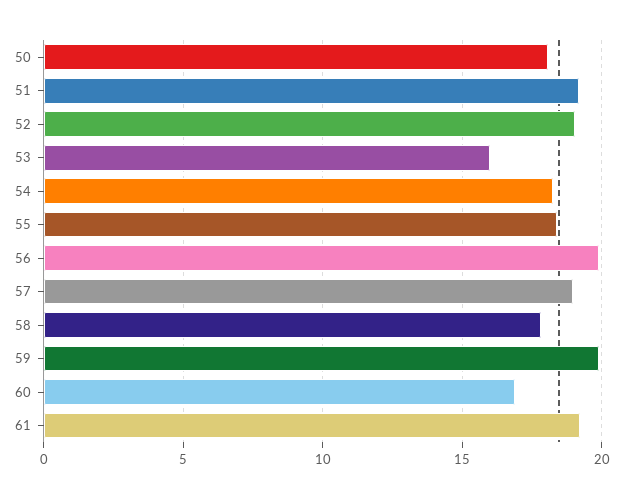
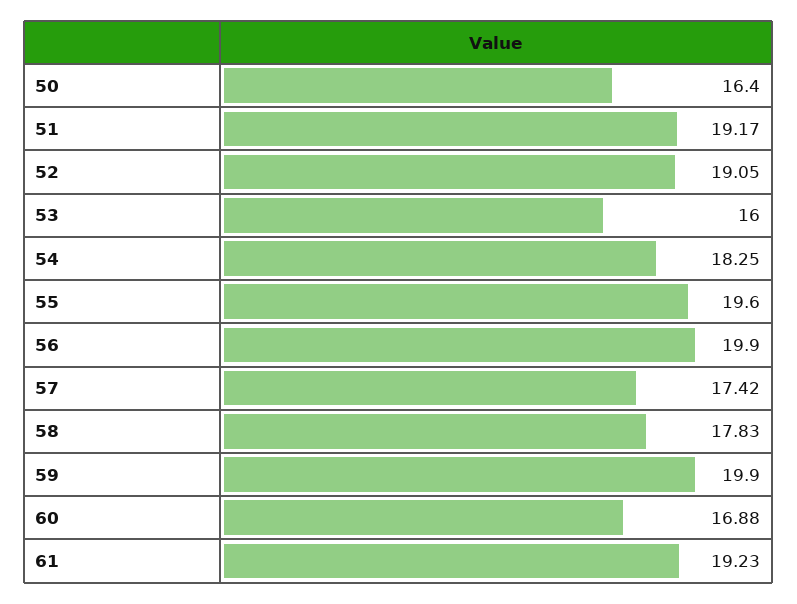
  {
-   "50": 18,
+   "50": 16.4,
    "51": 19.17,
    "52": 19.05,
    "53": 16,
    "54": 18.25,
-   "55": 18.5,
+   "55": 19.6,
    "56": 19.9,
-   "57": 19,
+   "57": 17.42,
    "58": 17.83,
    "59": 19.9,
    "60": 16.88,
    "61": 19.23
  }

